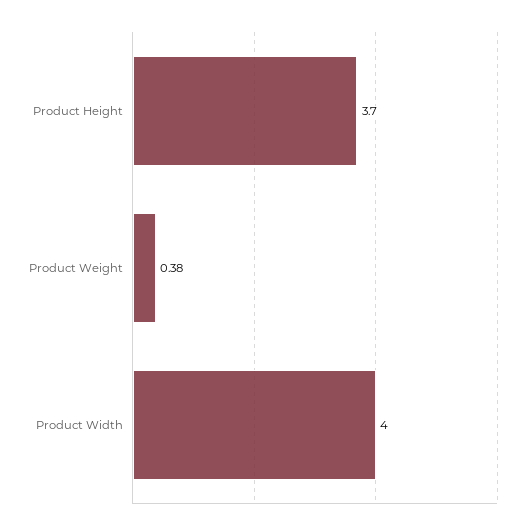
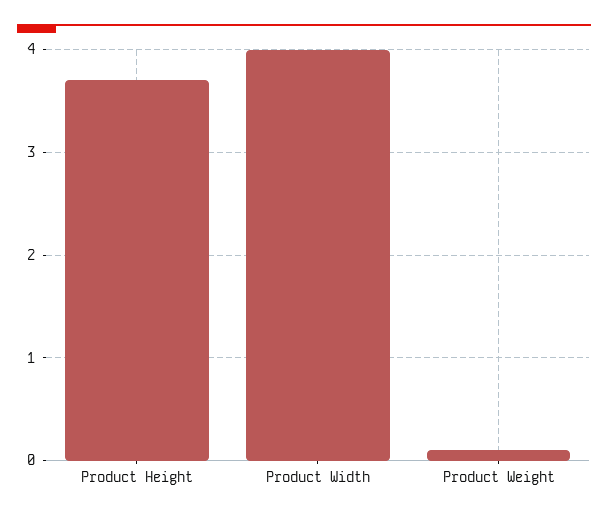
  {
    "Product Height": 3.7,
-   "Product Weight": 0.38,
+   "Product Weight": 0.1,
    "Product Width": 4
  }

